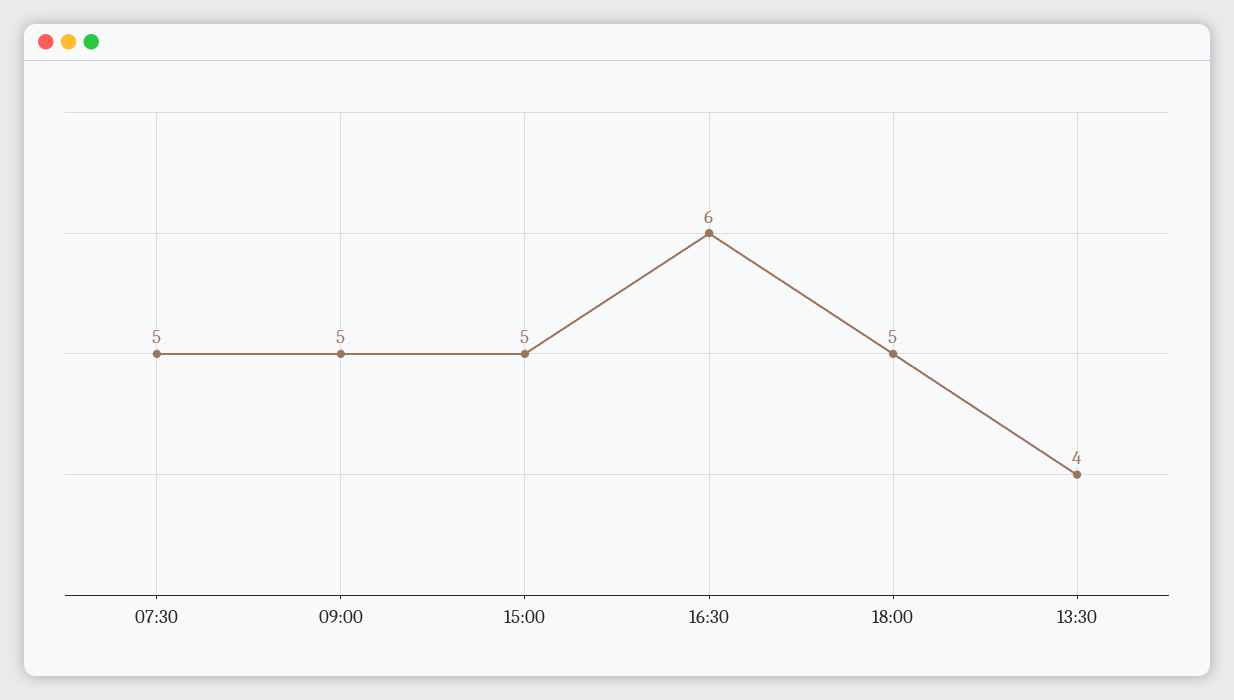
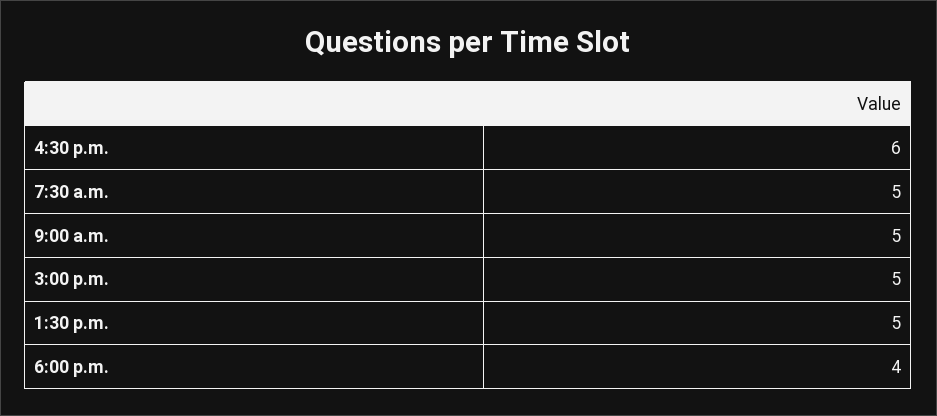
  {
    "07:30": 5,
    "09:00": 5,
    "15:00": 5,
    "16:30": 6,
-   "18:00": 5,
+   "18:00": 4,
-   "13:30": 4
+   "13:30": 5
  }

